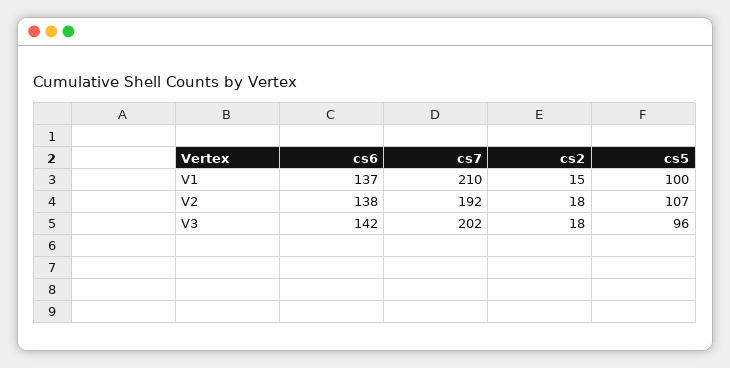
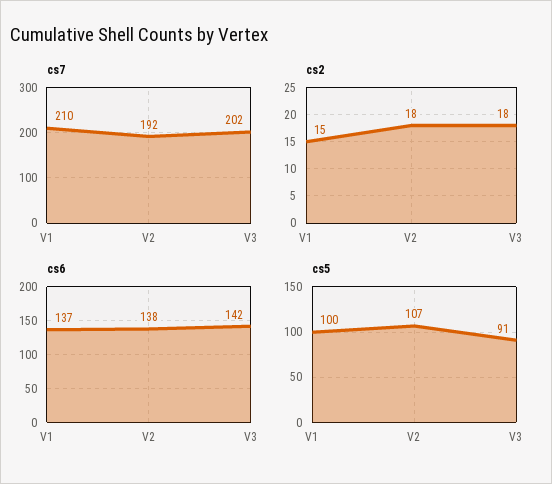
  {
    "cs6": {
      "V1": 137,
      "V2": 138,
      "V3": 142
    },
    "cs7": {
      "V1": 210,
      "V2": 192,
      "V3": 202
    },
    "cs2": {
      "V1": 15,
      "V2": 18,
      "V3": 18
    },
    "cs5": {
      "V1": 100,
      "V2": 107,
-     "V3": 96
+     "V3": 91
    }
  }

